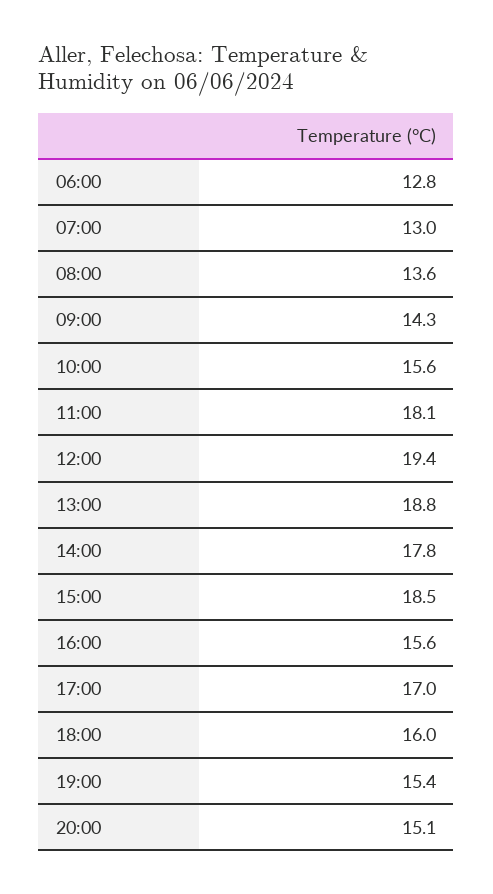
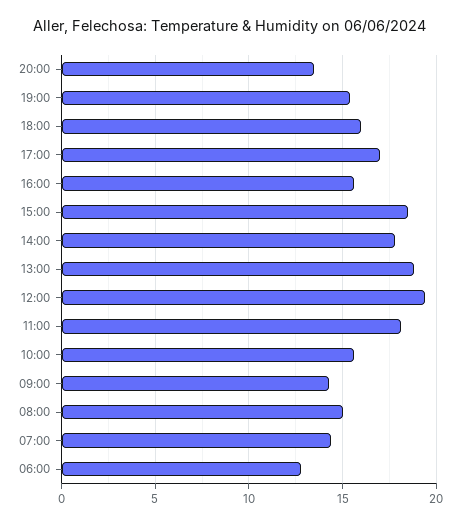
  {
    "06:00": 12.8,
-   "07:00": 13,
+   "07:00": 14.5,
-   "08:00": 13.6,
+   "08:00": 15,
    "09:00": 14.3,
    "10:00": 15.6,
    "11:00": 18.1,
    "12:00": 19.4,
    "13:00": 18.8,
    "14:00": 17.8,
    "15:00": 18.5,
    "16:00": 15.6,
    "17:00": 17,
    "18:00": 16,
    "19:00": 15.4,
-   "20:00": 15.1
+   "20:00": 13.5
  }

